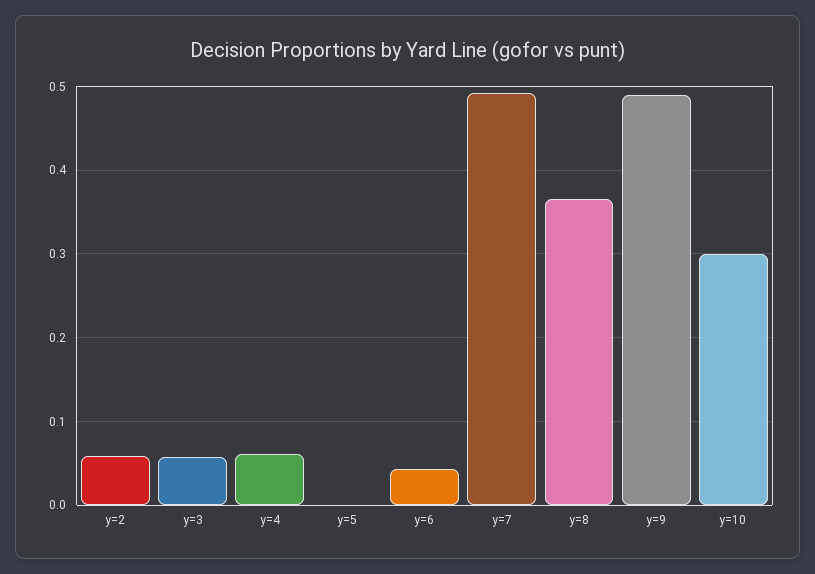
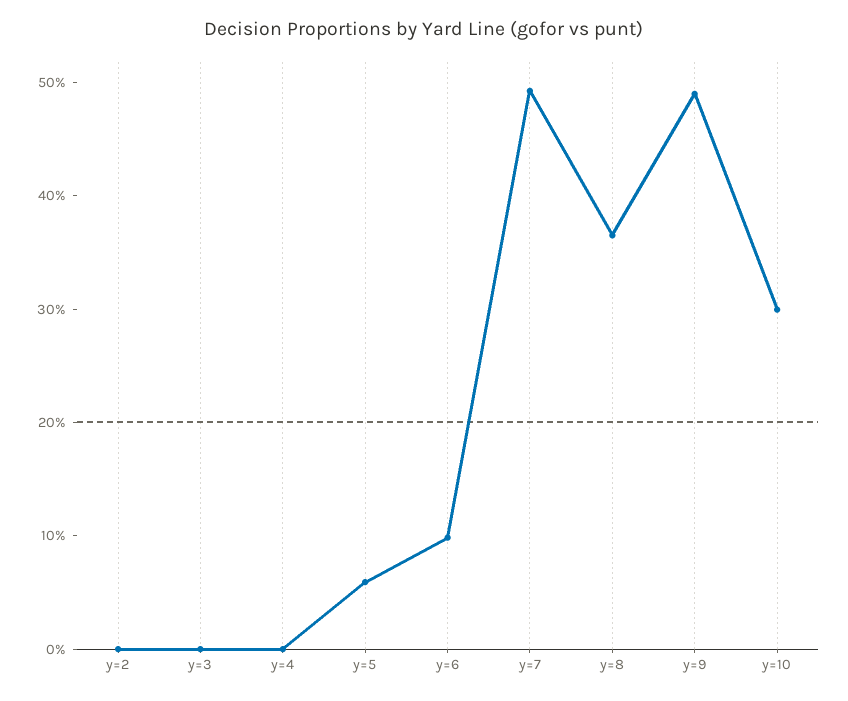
  {
-   "y=2": 0.06,
+   "y=2": 0,
-   "y=3": 0.06,
+   "y=3": 0,
-   "y=4": 0.06,
+   "y=4": 0,
-   "y=5": 0,
+   "y=5": 0.06,
-   "y=6": 0.04,
+   "y=6": 0.1,
    "y=7": 0.49,
    "y=8": 0.37,
    "y=9": 0.49,
    "y=10": 0.3
  }

